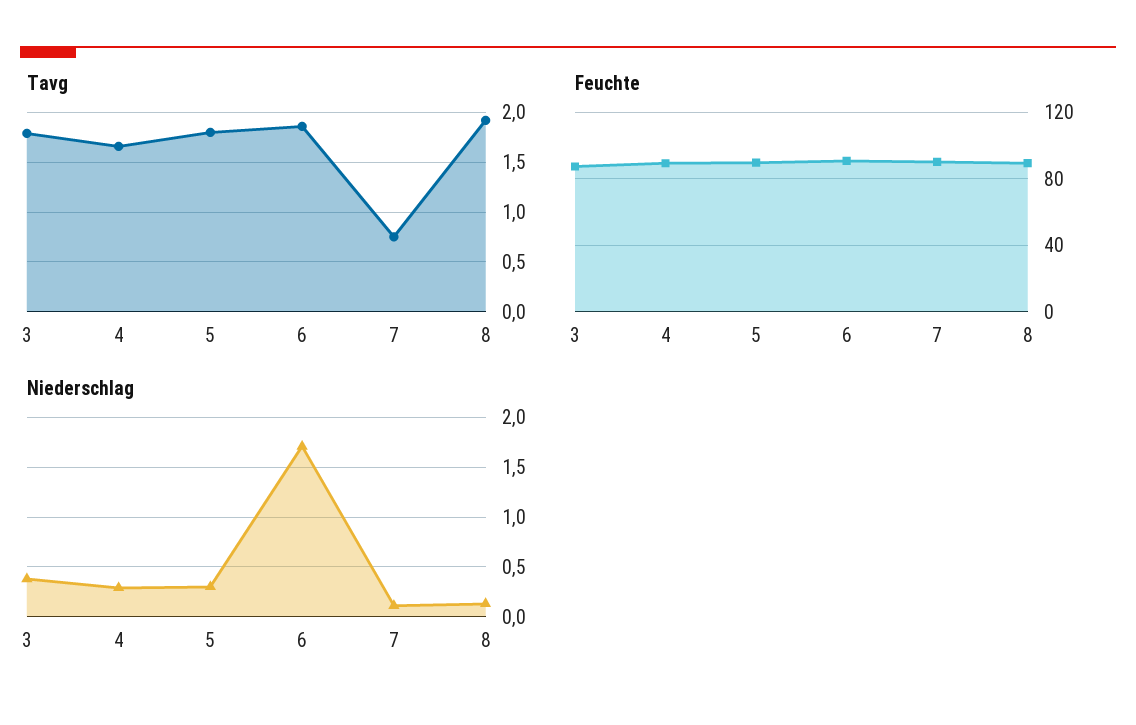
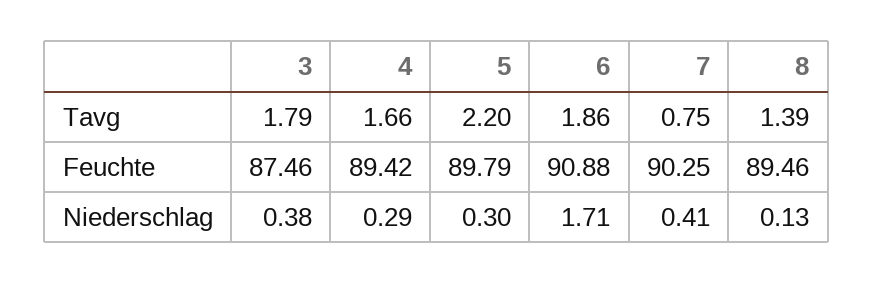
  {
    "Tavg": {
      "3": 1.79,
      "4": 1.66,
-     "5": 1.8,
+     "5": 2.2,
      "6": 1.86,
      "7": 0.75,
-     "8": 1.9
+     "8": 1.39
    },
    "Feuchte": {
      "3": 87.46,
      "4": 89.42,
      "5": 89.79,
      "6": 90.88,
      "7": 90.25,
      "8": 89.46
    },
    "Niederschlag": {
      "3": 0.38,
      "4": 0.29,
      "5": 0.3,
      "6": 1.71,
-     "7": 0.1,
+     "7": 0.41,
      "8": 0.13
    }
  }

